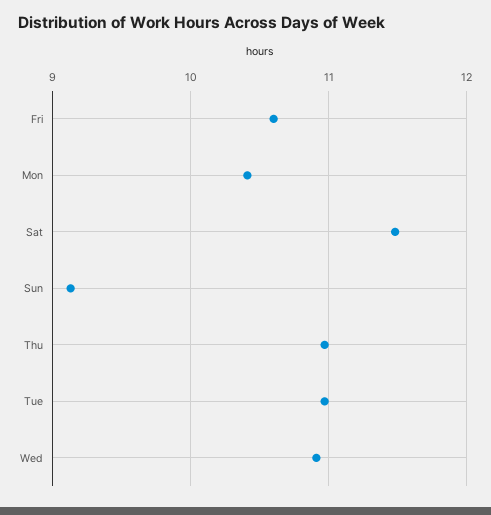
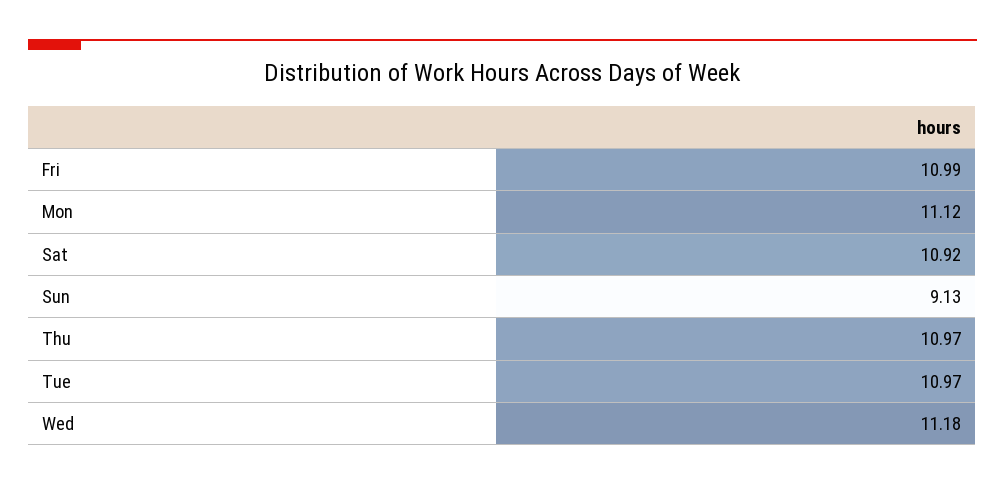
  {
-   "Fri": 10.6,
+   "Fri": 10.99,
-   "Mon": 10.4,
+   "Mon": 11.12,
-   "Sat": 11.5,
+   "Sat": 10.92,
    "Sun": 9.13,
    "Thu": 10.97,
    "Tue": 10.97,
-   "Wed": 10.9
+   "Wed": 11.18
  }

